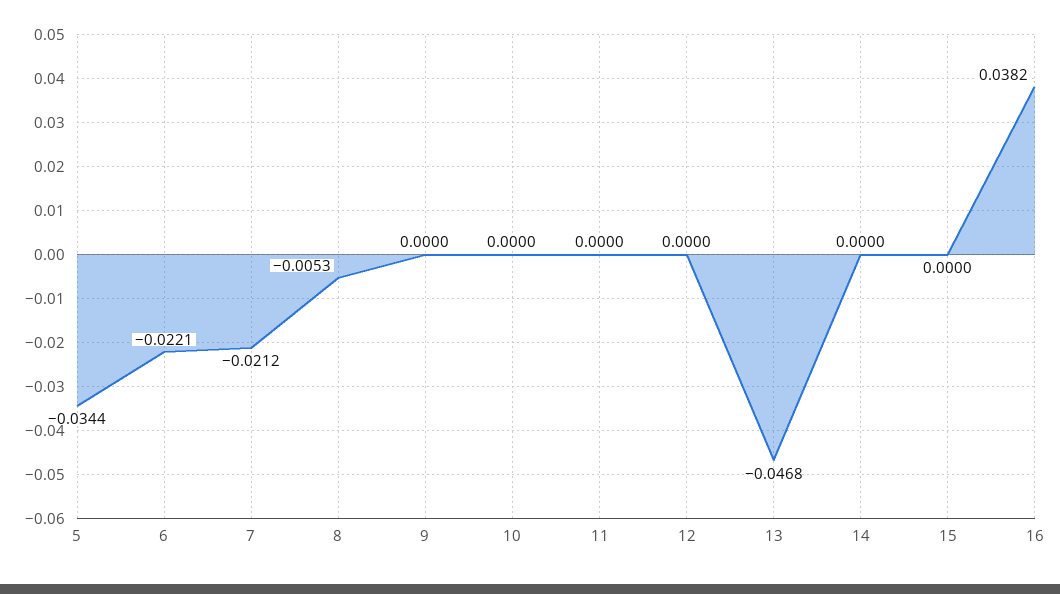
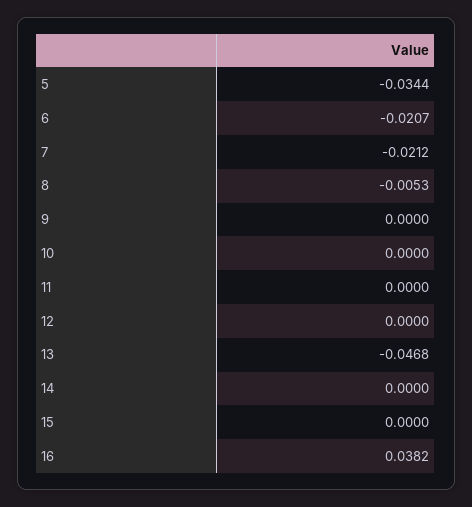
  {
    "5": -0.0344,
-   "6": -0.0221,
+   "6": -0.0207,
    "7": -0.0212,
    "8": -0.0053,
    "9": 0,
    "10": 0,
    "11": 0,
    "12": 0,
    "13": -0.0468,
    "14": 0,
    "15": 0,
    "16": 0.0382
  }

